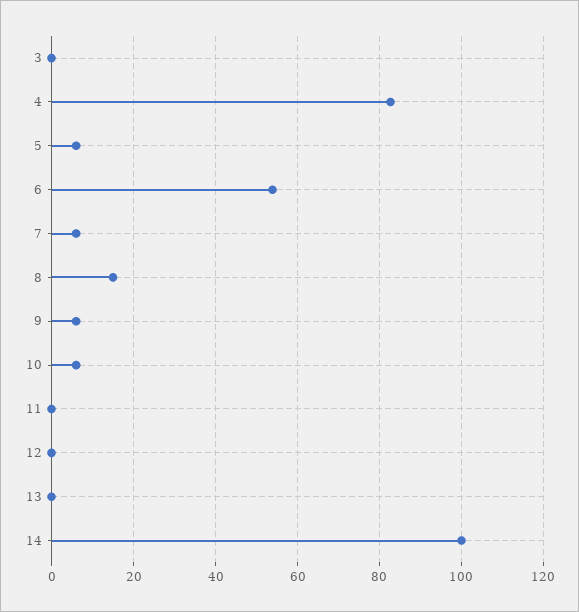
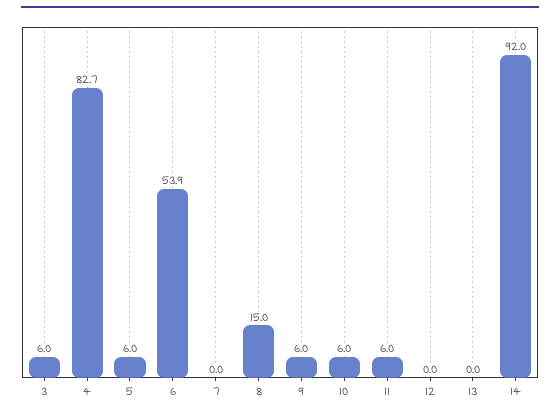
  {
-   "3": 0,
+   "3": 6,
    "4": 82.7,
    "5": 6,
    "6": 53.9,
-   "7": 6,
+   "7": 0,
    "8": 15,
    "9": 6,
    "10": 6,
-   "11": 0,
+   "11": 6,
    "12": 0,
    "13": 0,
-   "14": 100
+   "14": 92
  }

